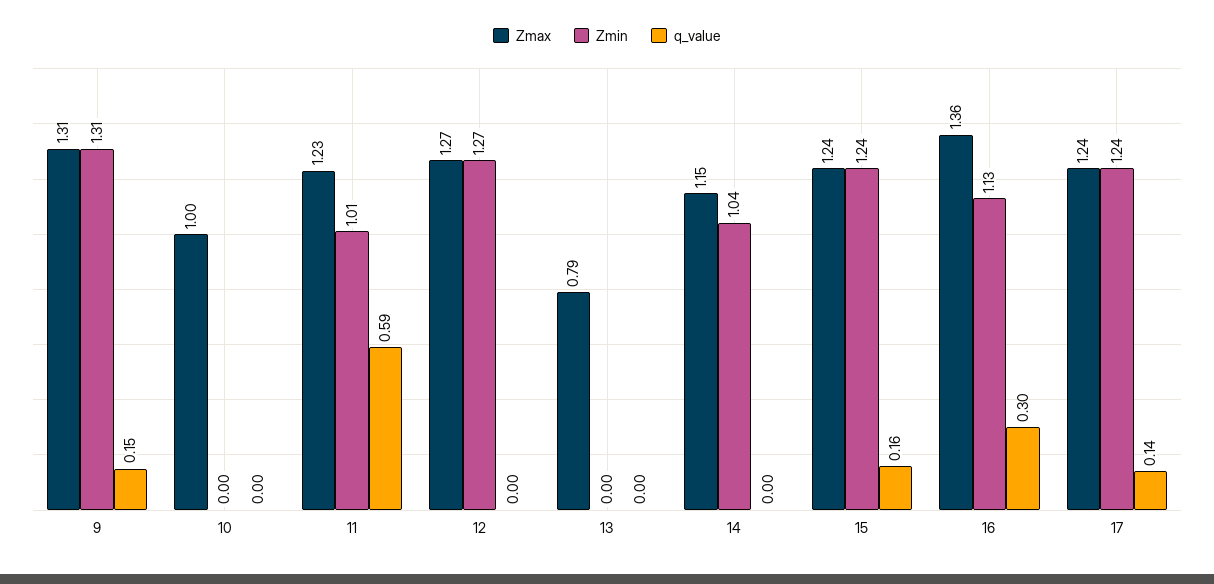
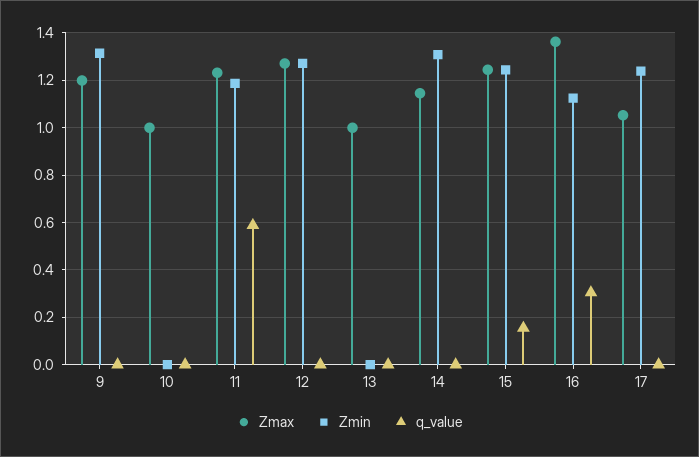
  {
    "Zmax": {
-     "9": 1.31,
+     "9": 1.2,
      "10": 1,
      "11": 1.23,
      "12": 1.27,
-     "13": 0.79,
+     "13": 1,
      "14": 1.15,
      "15": 1.24,
      "16": 1.36,
-     "17": 1.24
+     "17": 1.05
    },
    "Zmin": {
      "9": 1.31,
      "10": 0,
-     "11": 1.01,
+     "11": 1.2,
      "12": 1.27,
      "13": 0,
-     "14": 1.04,
+     "14": 1.3,
      "15": 1.24,
      "16": 1.13,
      "17": 1.24
    },
    "q_value": {
-     "9": 0.15,
+     "9": 0,
      "10": 0,
      "11": 0.59,
      "12": 0,
      "13": 0,
      "14": 0,
      "15": 0.16,
      "16": 0.3,
-     "17": 0.14
+     "17": 0
    }
  }

